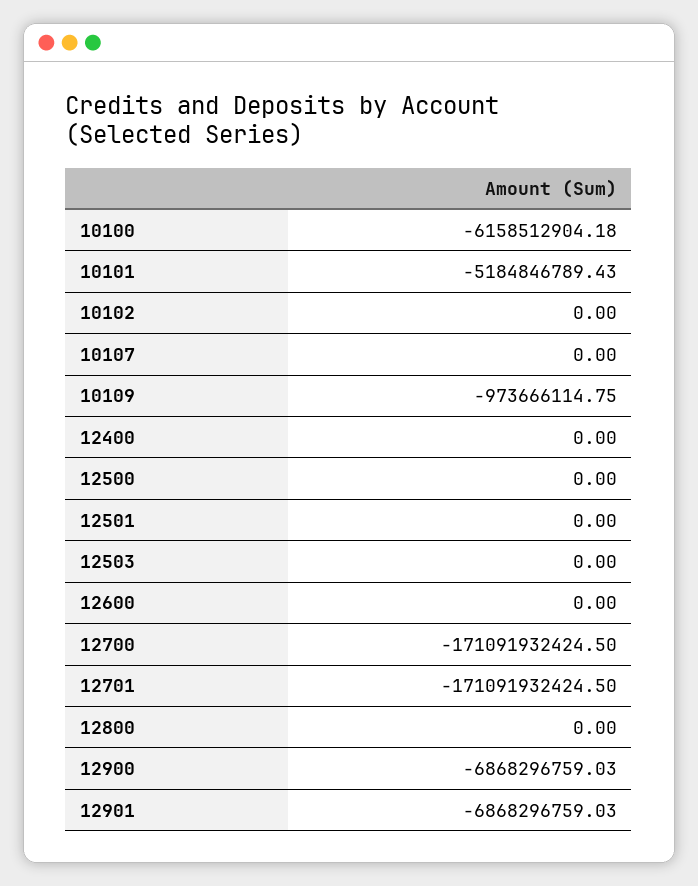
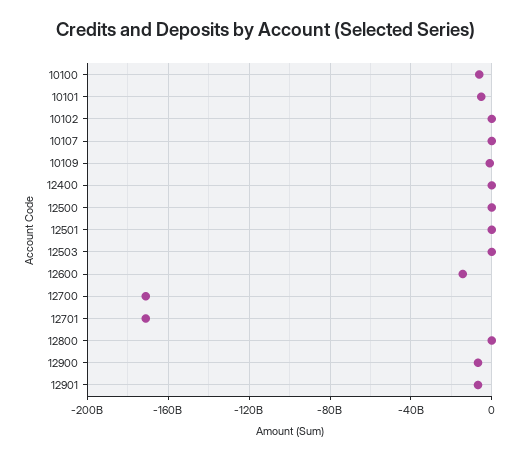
  {
    "10100": -6158512904.18,
    "10101": -5184846789.43,
    "10102": 0,
    "10107": 0,
    "10109": -973666114.75,
    "12400": 0,
    "12500": 0,
    "12501": 0,
    "12503": 0,
-   "12600": 0,
+   "12600": -15000000000,
    "12700": -171091932424.5,
    "12701": -171091932424.5,
    "12800": 0,
    "12900": -6868296759.03,
    "12901": -6868296759.03
  }

